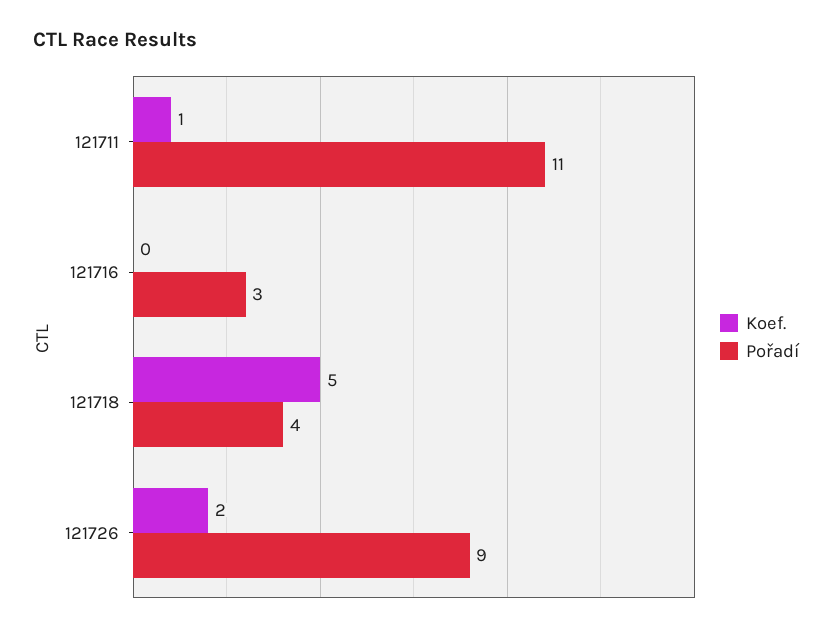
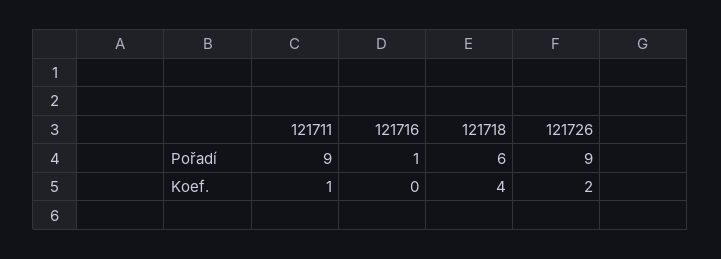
  {
    "Koef.": {
      "121711": 1,
      "121716": 0,
-     "121718": 5,
+     "121718": 4,
      "121726": 2
    },
    "Pořadí": {
-     "121711": 11,
+     "121711": 9,
-     "121716": 3,
+     "121716": 1,
-     "121718": 4,
+     "121718": 6,
      "121726": 9
    }
  }

